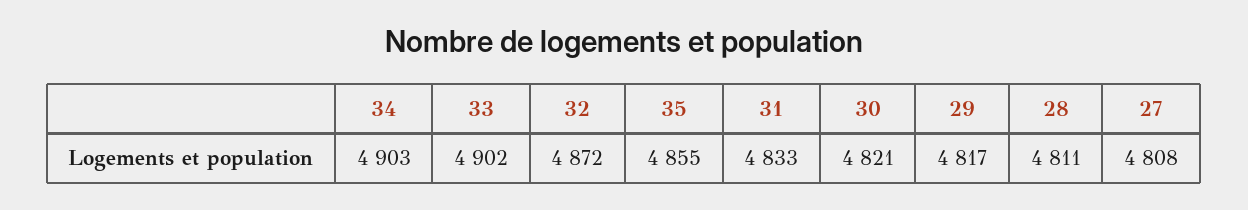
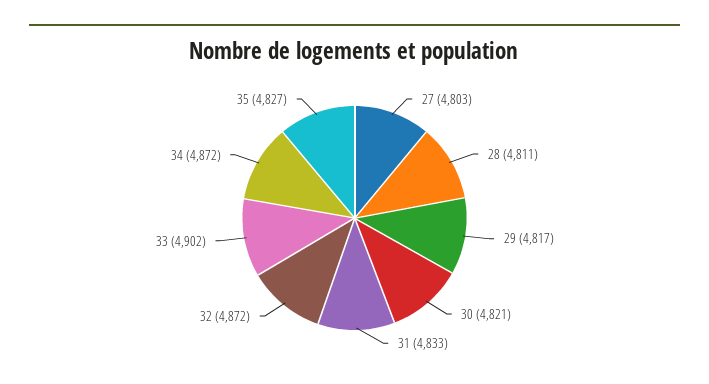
  {
-   "34": 4903,
+   "34": 4872,
    "33": 4902,
    "32": 4872,
-   "35": 4855,
+   "35": 4827,
    "31": 4833,
    "30": 4821,
    "29": 4817,
    "28": 4811,
-   "27": 4808
+   "27": 4803
  }

